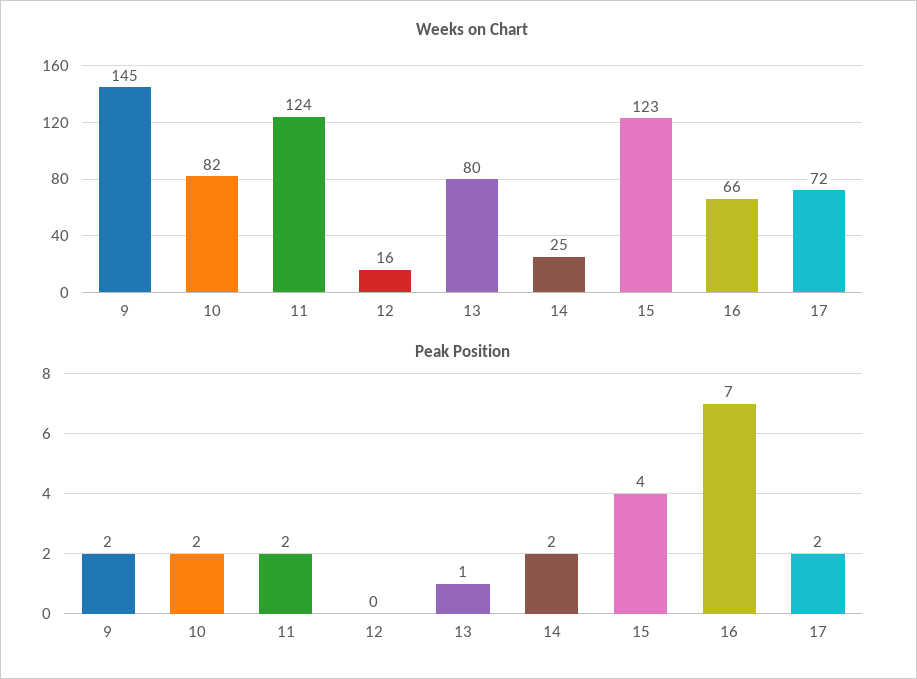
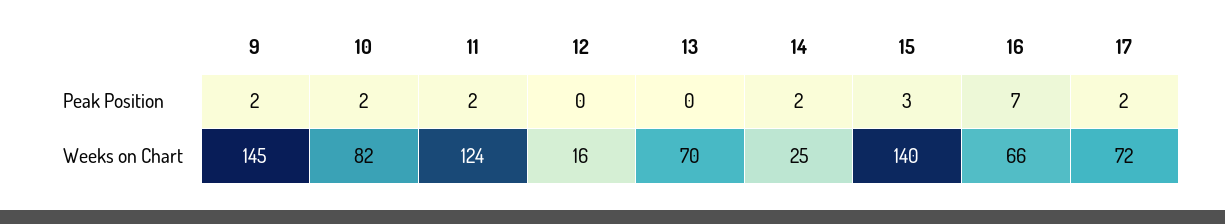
  {
    "Weeks on Chart": {
      "9": 145,
      "10": 82,
      "11": 124,
      "12": 16,
-     "13": 80,
+     "13": 70,
      "14": 25,
-     "15": 123,
+     "15": 140,
      "16": 66,
      "17": 72
    },
    "Peak Position": {
      "9": 2,
      "10": 2,
      "11": 2,
      "12": 0,
-     "13": 1,
+     "13": 0,
      "14": 2,
-     "15": 4,
+     "15": 3,
      "16": 7,
      "17": 2
    }
  }

